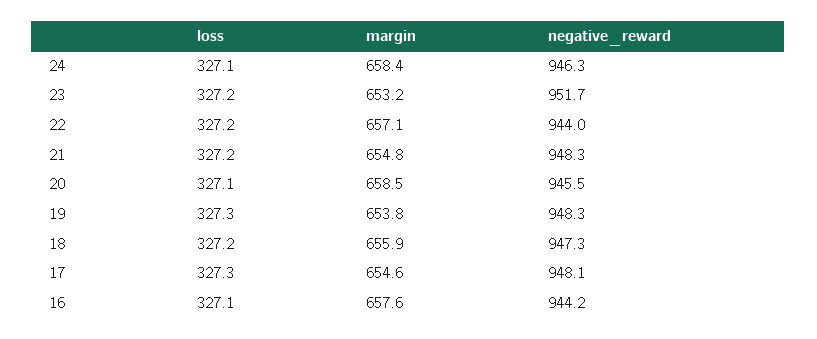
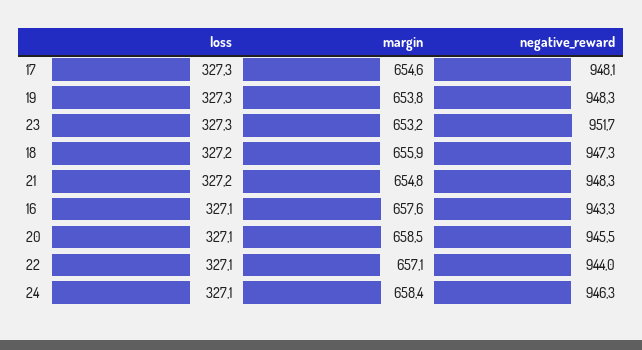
  {
    "loss": {
      "24": 327.1,
-     "23": 327.2,
+     "23": 327.3,
-     "22": 327.2,
+     "22": 327.1,
      "21": 327.2,
      "20": 327.1,
      "19": 327.3,
      "18": 327.2,
      "17": 327.3,
      "16": 327.1
    },
    "margin": {
      "24": 658.4,
      "23": 653.2,
      "22": 657.1,
      "21": 654.8,
      "20": 658.5,
      "19": 653.8,
      "18": 655.9,
      "17": 654.6,
      "16": 657.6
    },
    "negative_reward": {
      "24": 946.3,
      "23": 951.7,
      "22": 944,
      "21": 948.3,
      "20": 945.5,
      "19": 948.3,
      "18": 947.3,
      "17": 948.1,
-     "16": 944.2
+     "16": 943.3
    }
  }

